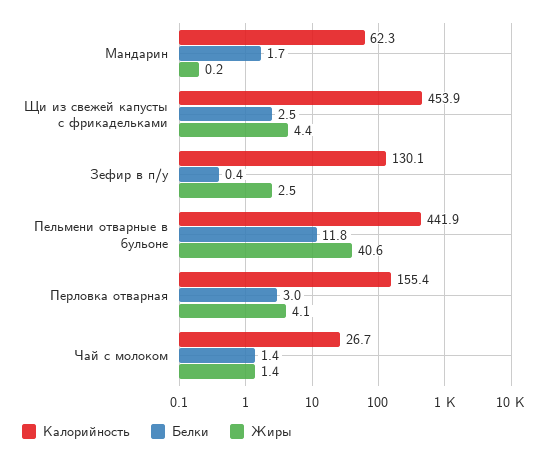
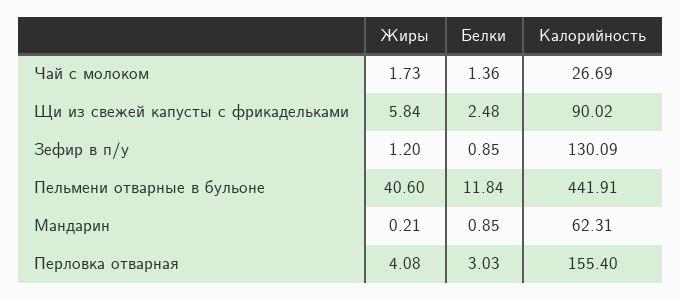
  {
    "Калорийность": {
      "Мандарин": 62.31,
-     "Щи из свежей капусты с фрикадельками": 453.9,
+     "Щи из свежей капусты с фрикадельками": 90.02,
      "Зефир в п/у": 130.09,
      "Пельмени отварные в бульоне": 441.91,
      "Перловка отварная": 155.4,
      "Чай с молоком": 26.69
    },
    "Белки": {
-     "Мандарин": 1.7,
+     "Мандарин": 0.85,
      "Щи из свежей капусты с фрикадельками": 2.48,
-     "Зефир в п/у": 0.4,
+     "Зефир в п/у": 0.85,
      "Пельмени отварные в бульоне": 11.84,
      "Перловка отварная": 3.03,
      "Чай с молоком": 1.36
    },
    "Жиры": {
      "Мандарин": 0.21,
-     "Щи из свежей капусты с фрикадельками": 4.4,
+     "Щи из свежей капусты с фрикадельками": 5.84,
-     "Зефир в п/у": 2.5,
+     "Зефир в п/у": 1.2,
      "Пельмени отварные в бульоне": 40.6,
      "Перловка отварная": 4.08,
-     "Чай с молоком": 1.4
+     "Чай с молоком": 1.73
    }
  }

